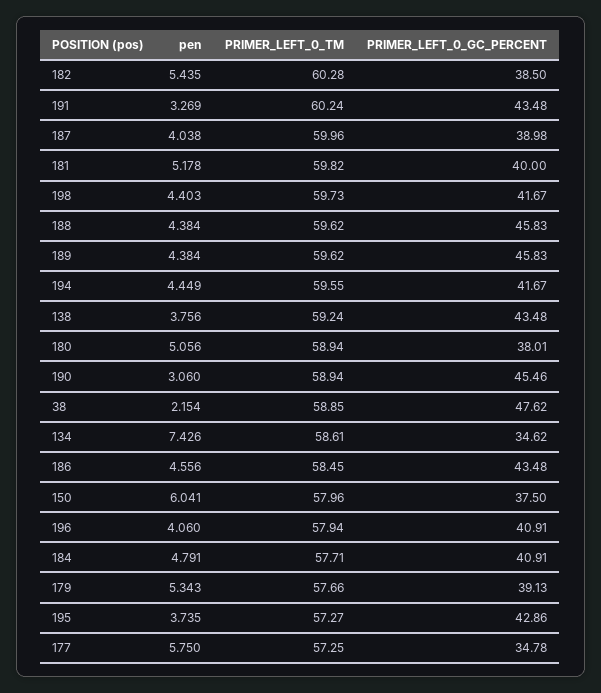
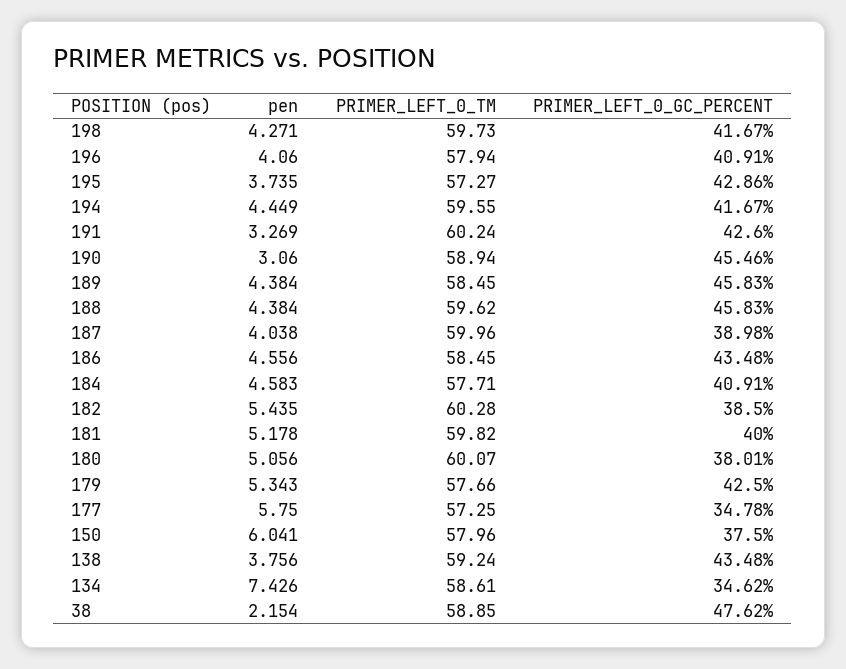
  {
    "pen": {
      "182": 5.435,
      "191": 3.269,
      "187": 4.038,
      "181": 5.178,
-     "198": 4.403,
+     "198": 4.271,
      "188": 4.384,
      "189": 4.384,
      "194": 4.449,
      "138": 3.756,
      "180": 5.056,
      "190": 3.06,
      "38": 2.154,
      "134": 7.426,
      "186": 4.556,
      "150": 6.041,
      "196": 4.06,
-     "184": 4.791,
+     "184": 4.583,
      "179": 5.343,
      "195": 3.735,
      "177": 5.75
    },
    "PRIMER_LEFT_0_TM": {
      "182": 60.28,
      "191": 60.24,
      "187": 59.96,
      "181": 59.82,
      "198": 59.73,
      "188": 59.62,
-     "189": 59.62,
+     "189": 58.45,
      "194": 59.55,
      "138": 59.24,
-     "180": 58.94,
+     "180": 60.07,
      "190": 58.94,
      "38": 58.85,
      "134": 58.61,
      "186": 58.45,
      "150": 57.96,
      "196": 57.94,
      "184": 57.71,
      "179": 57.66,
      "195": 57.27,
      "177": 57.25
    },
    "PRIMER_LEFT_0_GC_PERCENT": {
      "182": 38.5,
-     "191": 43.48,
+     "191": 42.6,
      "187": 38.98,
      "181": 40,
      "198": 41.67,
      "188": 45.83,
      "189": 45.83,
      "194": 41.67,
      "138": 43.48,
      "180": 38.01,
      "190": 45.46,
      "38": 47.62,
      "134": 34.62,
      "186": 43.48,
      "150": 37.5,
      "196": 40.91,
      "184": 40.91,
-     "179": 39.13,
+     "179": 42.5,
      "195": 42.86,
      "177": 34.78
    }
  }

